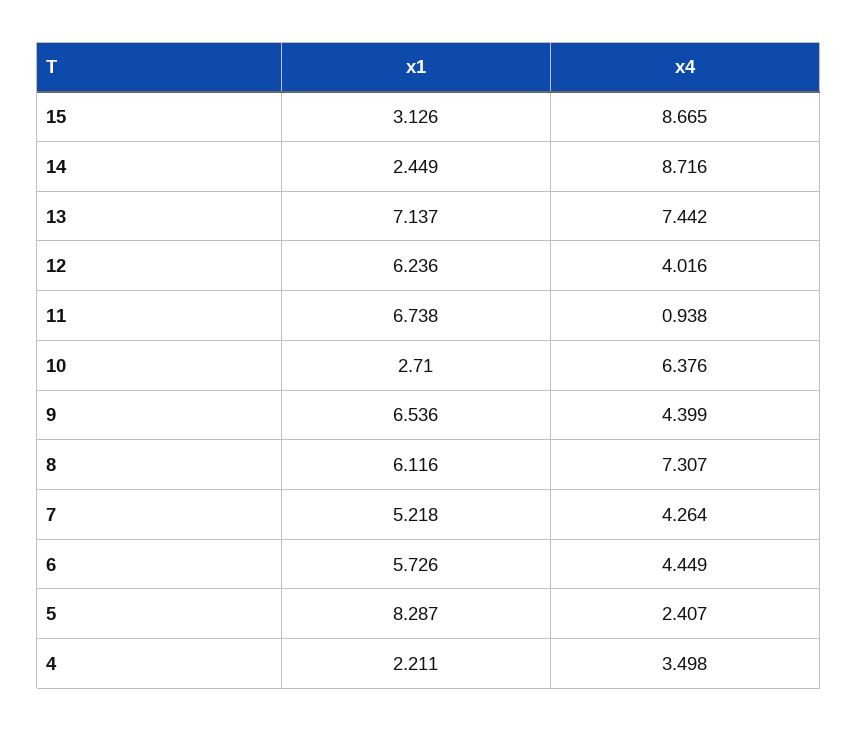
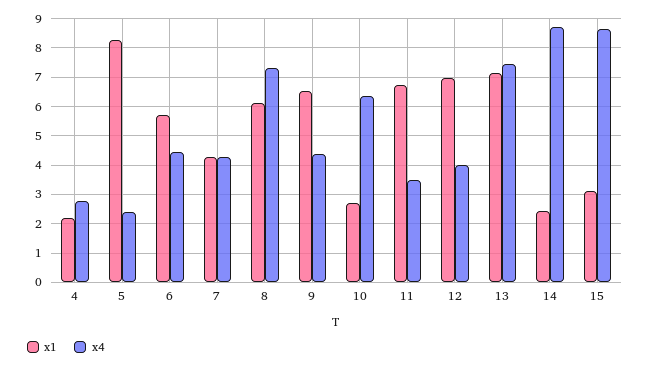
  {
    "x1": {
      "15": 3.126,
      "14": 2.449,
      "13": 7.137,
-     "12": 6.236,
+     "12": 7,
      "11": 6.738,
      "10": 2.71,
      "9": 6.536,
      "8": 6.116,
-     "7": 5.218,
+     "7": 4.25,
      "6": 5.726,
      "5": 8.287,
      "4": 2.211
    },
    "x4": {
      "15": 8.665,
      "14": 8.716,
      "13": 7.442,
      "12": 4.016,
-     "11": 0.938,
+     "11": 3.5,
      "10": 6.376,
      "9": 4.399,
      "8": 7.307,
      "7": 4.264,
      "6": 4.449,
      "5": 2.407,
-     "4": 3.498
+     "4": 2.75
    }
  }

